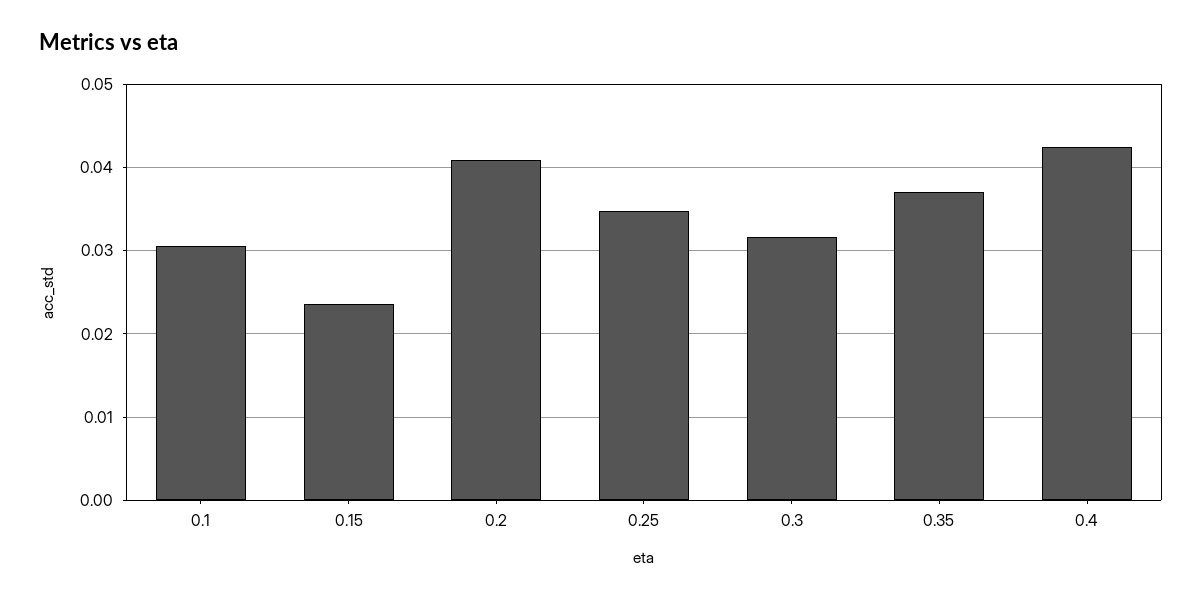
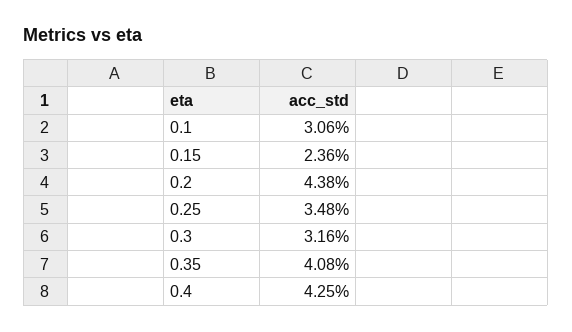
  {
    "0.1": 0.0306,
    "0.15": 0.0236,
-   "0.2": 0.041,
+   "0.2": 0.0438,
    "0.25": 0.0348,
    "0.3": 0.0316,
-   "0.35": 0.037,
+   "0.35": 0.0408,
    "0.4": 0.0425
  }

